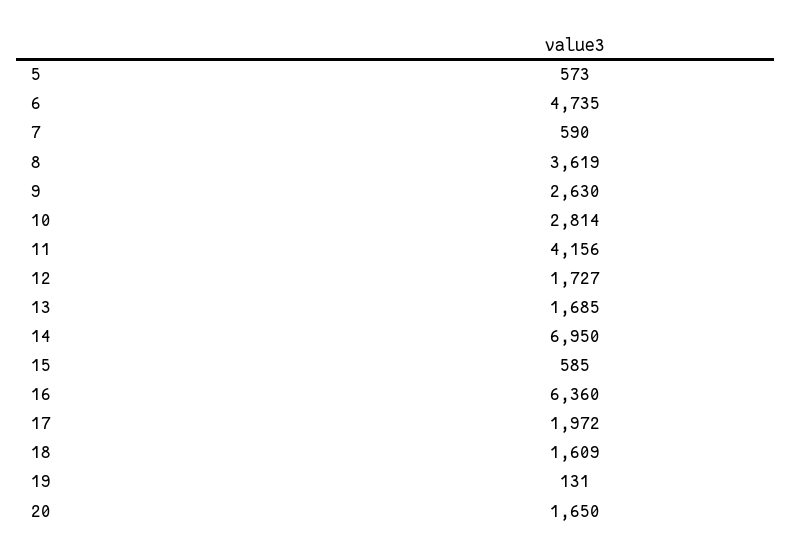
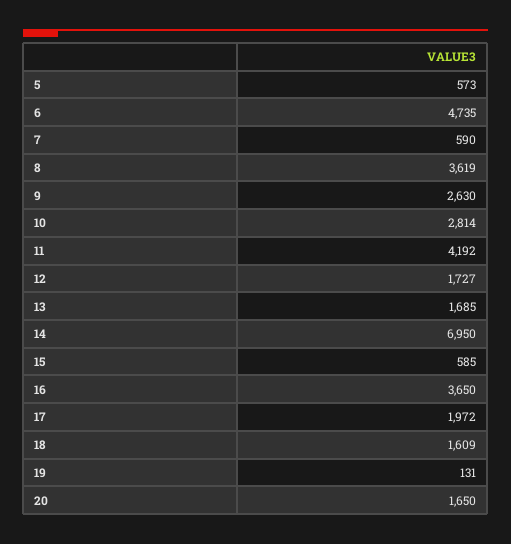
  {
    "5": 573,
    "6": 4735,
    "7": 590,
    "8": 3619,
    "9": 2630,
    "10": 2814,
-   "11": 4156,
+   "11": 4192,
    "12": 1727,
    "13": 1685,
    "14": 6950,
    "15": 585,
-   "16": 6360,
+   "16": 3650,
    "17": 1972,
    "18": 1609,
    "19": 131,
    "20": 1650
  }

